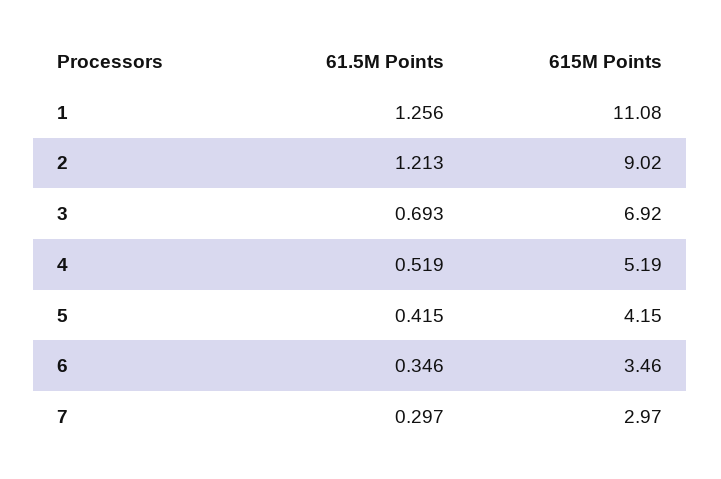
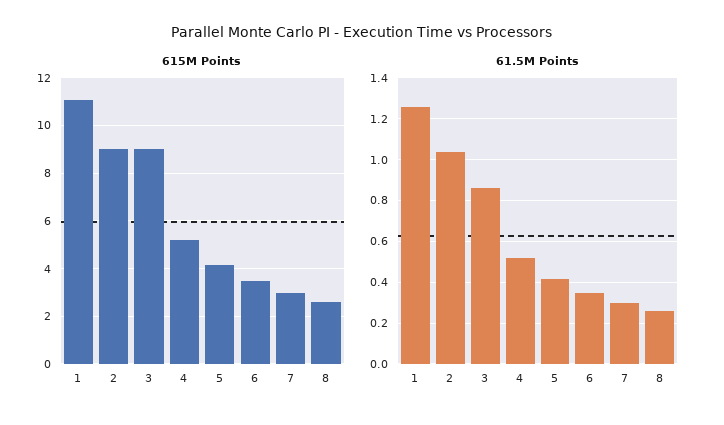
  {
    "61.5M Points": {
      "1": 1.256,
-     "2": 1.213,
+     "2": 1.05,
-     "3": 0.693,
+     "3": 0.85,
      "4": 0.519,
      "5": 0.415,
      "6": 0.346,
-     "7": 0.297
+     "7": 0.297,
+     "8": 0.25
    },
    "615M Points": {
      "1": 11.08,
      "2": 9.02,
-     "3": 6.92,
+     "3": 9,
      "4": 5.19,
      "5": 4.15,
      "6": 3.46,
-     "7": 2.97
+     "7": 2.97,
+     "8": 2.5
    }
  }

